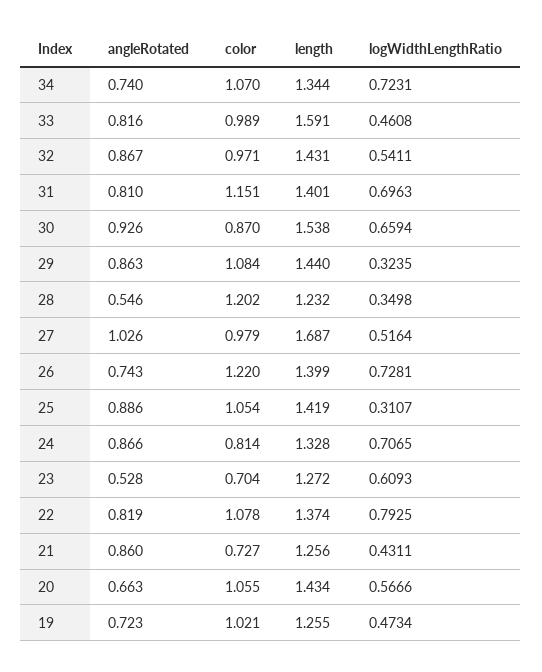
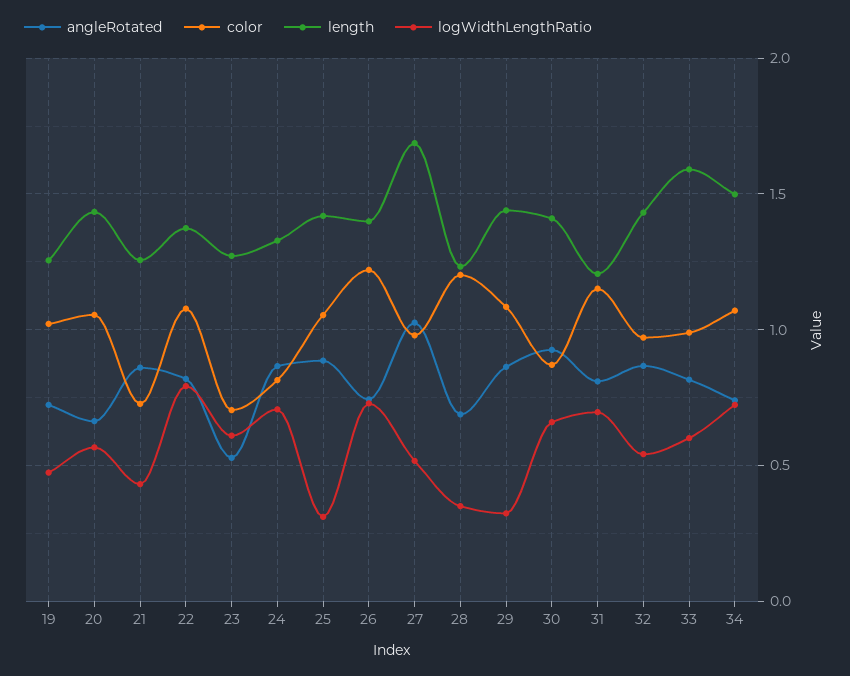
  {
    "angleRotated": {
      "34": 0.74,
      "33": 0.816,
      "32": 0.867,
      "31": 0.81,
      "30": 0.926,
      "29": 0.863,
-     "28": 0.546,
+     "28": 0.7,
      "27": 1.026,
      "26": 0.743,
      "25": 0.886,
      "24": 0.866,
      "23": 0.528,
      "22": 0.819,
      "21": 0.86,
      "20": 0.663,
      "19": 0.723
    },
    "color": {
      "34": 1.07,
      "33": 0.989,
      "32": 0.971,
      "31": 1.151,
      "30": 0.87,
      "29": 1.084,
      "28": 1.202,
      "27": 0.979,
      "26": 1.22,
      "25": 1.054,
      "24": 0.814,
      "23": 0.704,
      "22": 1.078,
      "21": 0.727,
      "20": 1.055,
      "19": 1.021
    },
    "length": {
-     "34": 1.344,
+     "34": 1.5,
      "33": 1.591,
      "32": 1.431,
-     "31": 1.401,
+     "31": 1.2,
-     "30": 1.538,
+     "30": 1.4,
      "29": 1.44,
      "28": 1.232,
      "27": 1.687,
      "26": 1.399,
      "25": 1.419,
      "24": 1.328,
      "23": 1.272,
      "22": 1.374,
      "21": 1.256,
      "20": 1.434,
      "19": 1.255
    },
    "logWidthLengthRatio": {
      "34": 0.7231,
-     "33": 0.4608,
+     "33": 0.6,
      "32": 0.5411,
      "31": 0.6963,
      "30": 0.6594,
      "29": 0.3235,
      "28": 0.3498,
      "27": 0.5164,
      "26": 0.7281,
      "25": 0.3107,
      "24": 0.7065,
      "23": 0.6093,
      "22": 0.7925,
      "21": 0.4311,
      "20": 0.5666,
      "19": 0.4734
    }
  }

